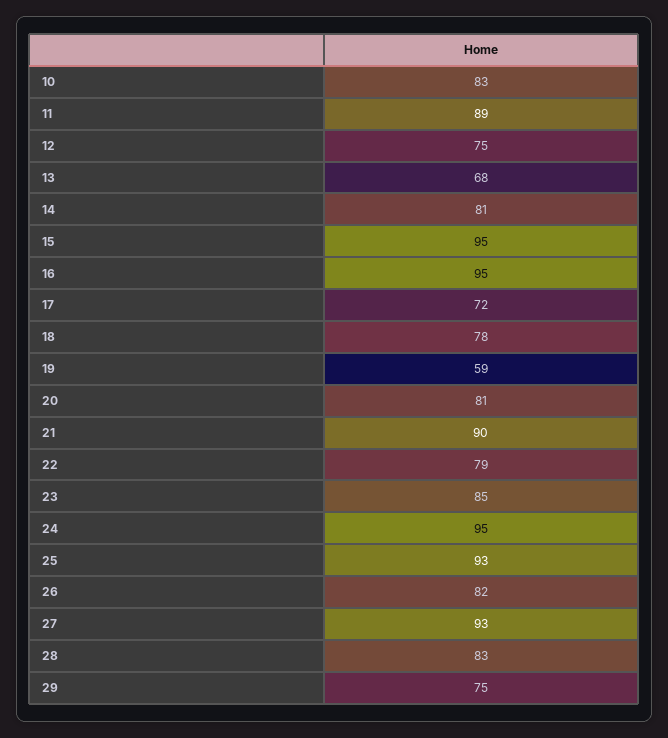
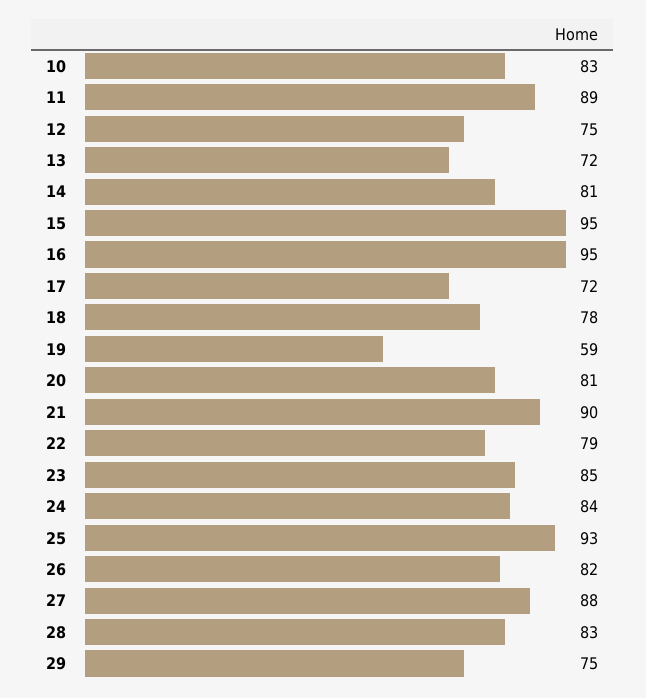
  {
    "10": 83,
    "11": 89,
    "12": 75,
-   "13": 68,
+   "13": 72,
    "14": 81,
    "15": 95,
    "16": 95,
    "17": 72,
    "18": 78,
    "19": 59,
    "20": 81,
    "21": 90,
    "22": 79,
    "23": 85,
-   "24": 95,
+   "24": 84,
    "25": 93,
    "26": 82,
-   "27": 93,
+   "27": 88,
    "28": 83,
    "29": 75
  }

